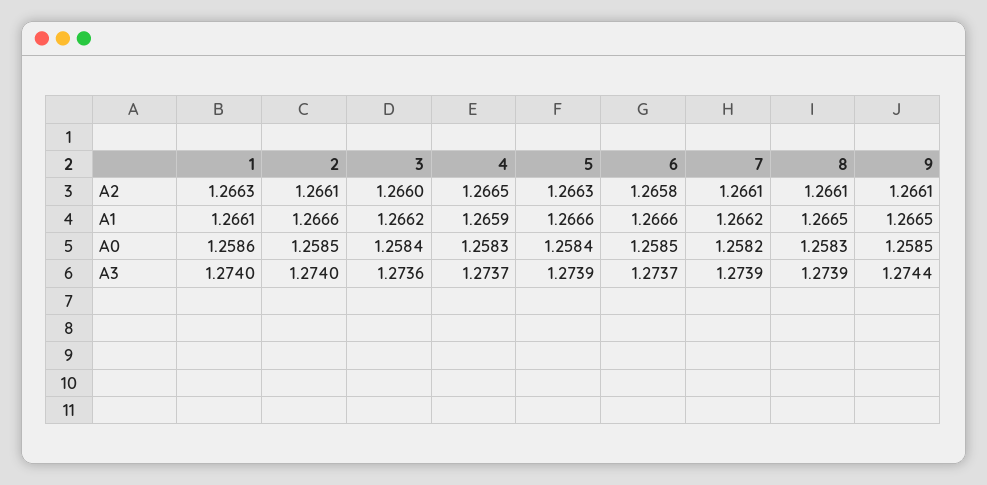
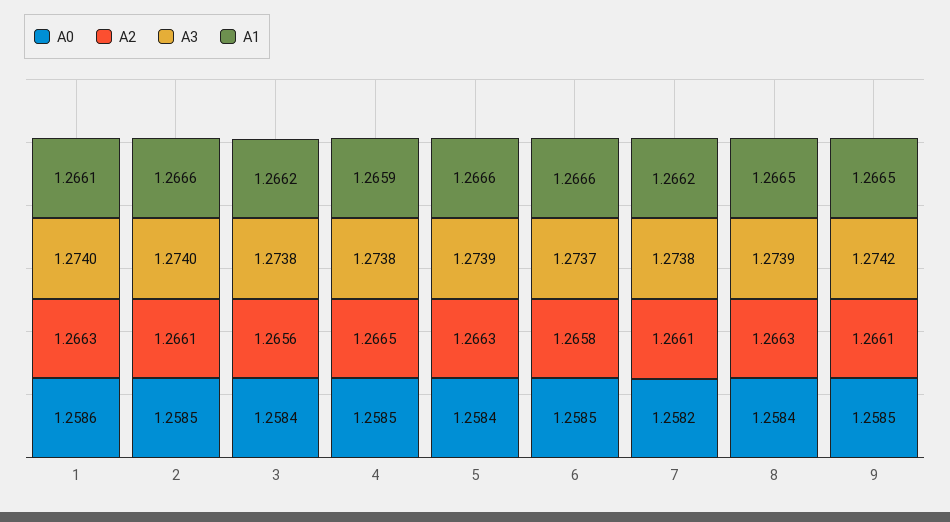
  {
    "A2": {
      "1": 1.2663,
      "2": 1.2661,
-     "3": 1.266,
+     "3": 1.2656,
      "4": 1.2665,
      "5": 1.2663,
      "6": 1.2658,
      "7": 1.2661,
-     "8": 1.2661,
+     "8": 1.2663,
      "9": 1.2661
    },
    "A1": {
      "1": 1.2661,
      "2": 1.2666,
      "3": 1.2662,
      "4": 1.2659,
      "5": 1.2666,
      "6": 1.2666,
      "7": 1.2662,
      "8": 1.2665,
      "9": 1.2665
    },
    "A0": {
      "1": 1.2586,
      "2": 1.2585,
      "3": 1.2584,
-     "4": 1.2583,
+     "4": 1.2585,
      "5": 1.2584,
      "6": 1.2585,
      "7": 1.2582,
-     "8": 1.2583,
+     "8": 1.2584,
      "9": 1.2585
    },
    "A3": {
      "1": 1.274,
      "2": 1.274,
-     "3": 1.2736,
+     "3": 1.2738,
-     "4": 1.2737,
+     "4": 1.2738,
      "5": 1.2739,
      "6": 1.2737,
-     "7": 1.2739,
+     "7": 1.2738,
      "8": 1.2739,
-     "9": 1.2744
+     "9": 1.2742
    }
  }

